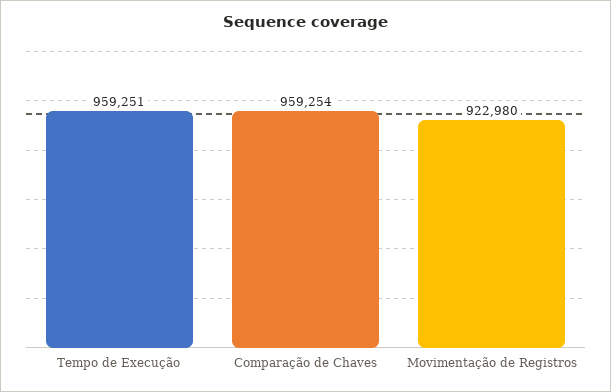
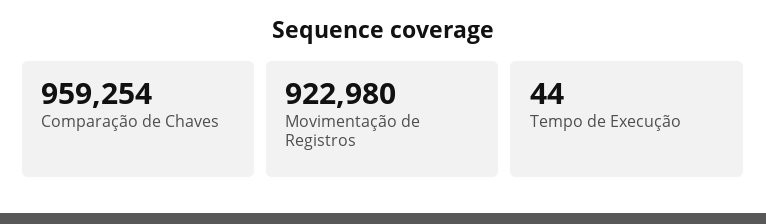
  {
-   "Tempo de Execução": 959251,
+   "Tempo de Execução": 44,
    "Comparação de Chaves": 959254,
    "Movimentação de Registros": 922980
  }

